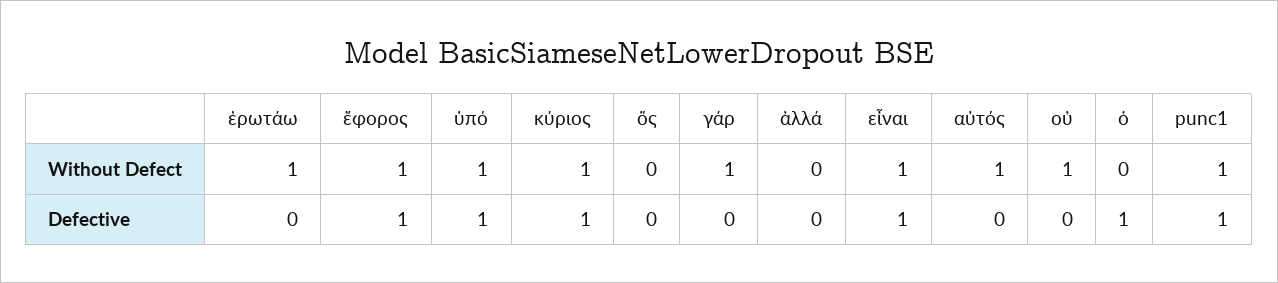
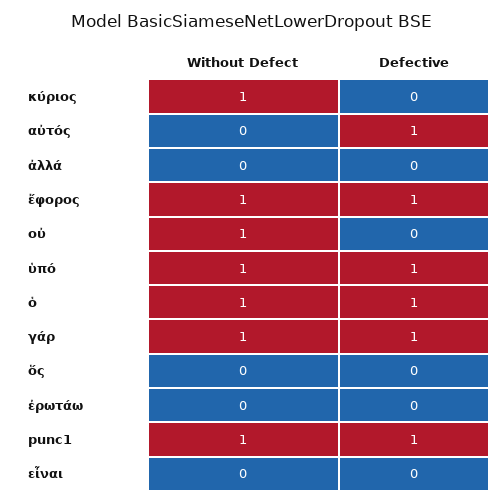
  {
    "ἐρωτάω": {
-     "Without Defect": 1,
+     "Without Defect": 0,
      "Defective": 0
    },
    "ἔφορος": {
      "Without Defect": 1,
      "Defective": 1
    },
    "ὑπό": {
      "Without Defect": 1,
      "Defective": 1
    },
    "κύριος": {
      "Without Defect": 1,
-     "Defective": 1
+     "Defective": 0
    },
    "ὅς": {
      "Without Defect": 0,
      "Defective": 0
    },
    "γάρ": {
      "Without Defect": 1,
-     "Defective": 0
+     "Defective": 1
    },
    "ἀλλά": {
      "Without Defect": 0,
      "Defective": 0
    },
    "εἶναι": {
-     "Without Defect": 1,
+     "Without Defect": 0,
-     "Defective": 1
+     "Defective": 0
    },
    "αὐτός": {
-     "Without Defect": 1,
+     "Without Defect": 0,
-     "Defective": 0
+     "Defective": 1
    },
    "οὐ": {
      "Without Defect": 1,
      "Defective": 0
    },
    "ὁ": {
-     "Without Defect": 0,
+     "Without Defect": 1,
      "Defective": 1
    },
    "punc1": {
      "Without Defect": 1,
      "Defective": 1
    }
  }

